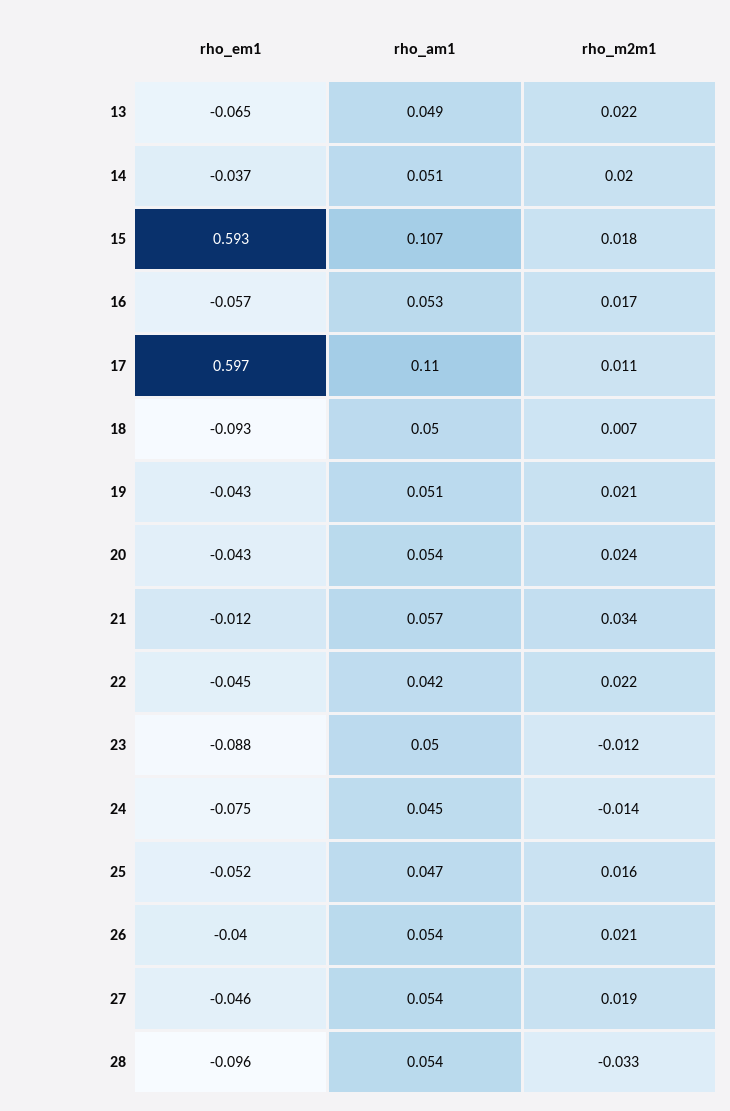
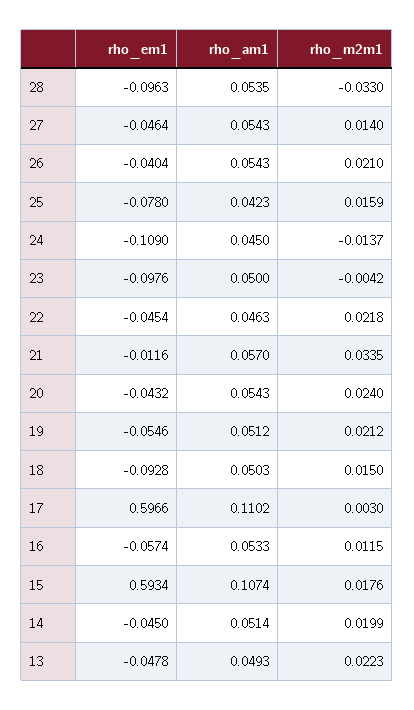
  {
    "rho_em1": {
-     "13": -0.065,
+     "13": -0.0478,
-     "14": -0.037,
+     "14": -0.045,
      "15": 0.5934,
      "16": -0.0574,
      "17": 0.5966,
      "18": -0.0928,
-     "19": -0.043,
+     "19": -0.0546,
      "20": -0.0432,
      "21": -0.0116,
      "22": -0.0454,
-     "23": -0.088,
+     "23": -0.0976,
-     "24": -0.075,
+     "24": -0.109,
-     "25": -0.052,
+     "25": -0.078,
      "26": -0.0404,
      "27": -0.0464,
      "28": -0.0963
    },
    "rho_am1": {
      "13": 0.0493,
      "14": 0.0514,
      "15": 0.1074,
      "16": 0.0533,
      "17": 0.1102,
      "18": 0.0503,
      "19": 0.0512,
      "20": 0.0543,
      "21": 0.057,
-     "22": 0.042,
+     "22": 0.0463,
      "23": 0.05,
      "24": 0.045,
-     "25": 0.047,
+     "25": 0.0423,
      "26": 0.0543,
      "27": 0.0543,
      "28": 0.0535
    },
    "rho_m2m1": {
      "13": 0.0223,
      "14": 0.0199,
      "15": 0.0176,
-     "16": 0.017,
+     "16": 0.0115,
-     "17": 0.011,
+     "17": 0.003,
-     "18": 0.007,
+     "18": 0.015,
      "19": 0.0212,
      "20": 0.024,
      "21": 0.0335,
      "22": 0.0218,
-     "23": -0.012,
+     "23": -0.0042,
      "24": -0.0137,
      "25": 0.0159,
      "26": 0.021,
-     "27": 0.019,
+     "27": 0.014,
      "28": -0.033
    }
  }

